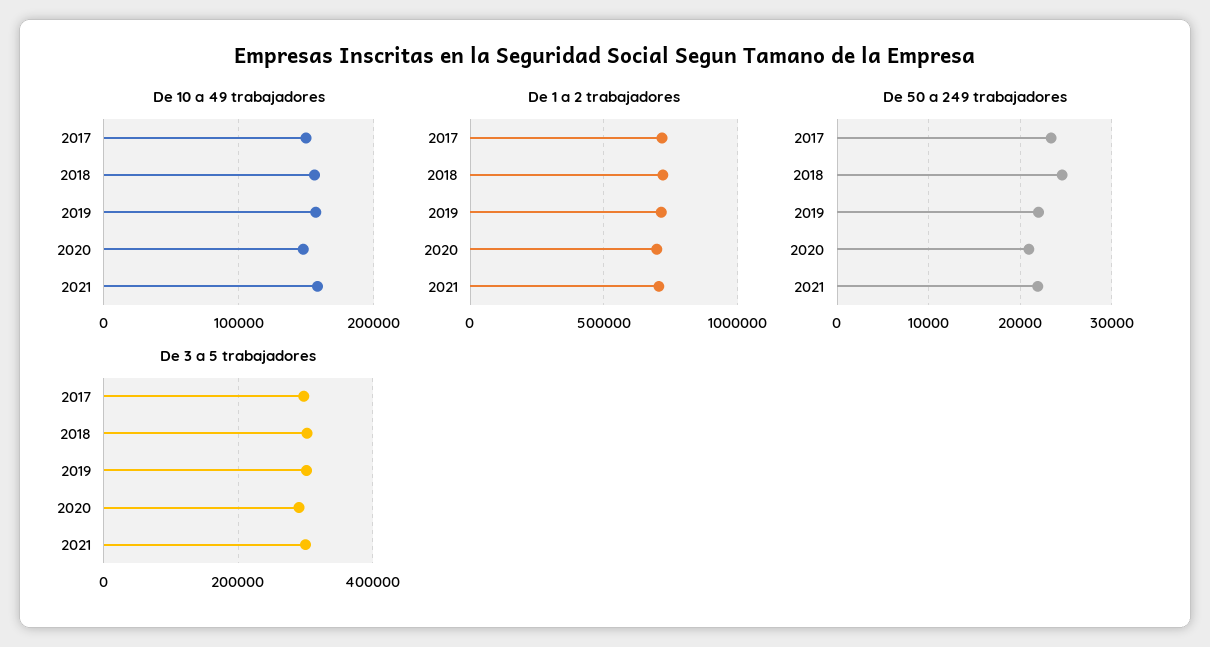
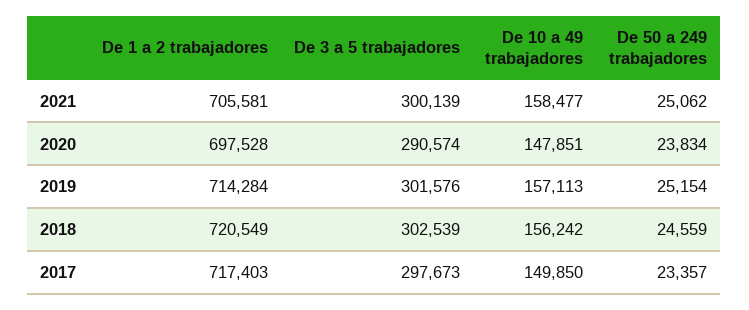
  {
    "De 10 a 49 trabajadores": {
      "2017": 149850,
      "2018": 156242,
      "2019": 157113,
      "2020": 147851,
      "2021": 158477
    },
    "De 1 a 2 trabajadores": {
      "2017": 717403,
      "2018": 720549,
      "2019": 714284,
      "2020": 697528,
      "2021": 705581
    },
    "De 50 a 249 trabajadores": {
      "2017": 23357,
      "2018": 24559,
-     "2019": 22000,
+     "2019": 25154,
-     "2020": 21000,
+     "2020": 23834,
-     "2021": 22000
+     "2021": 25062
    },
    "De 3 a 5 trabajadores": {
      "2017": 297673,
      "2018": 302539,
      "2019": 301576,
      "2020": 290574,
      "2021": 300139
    }
  }

